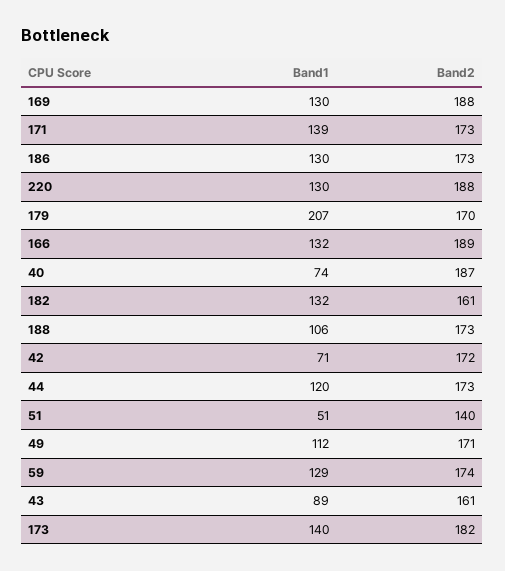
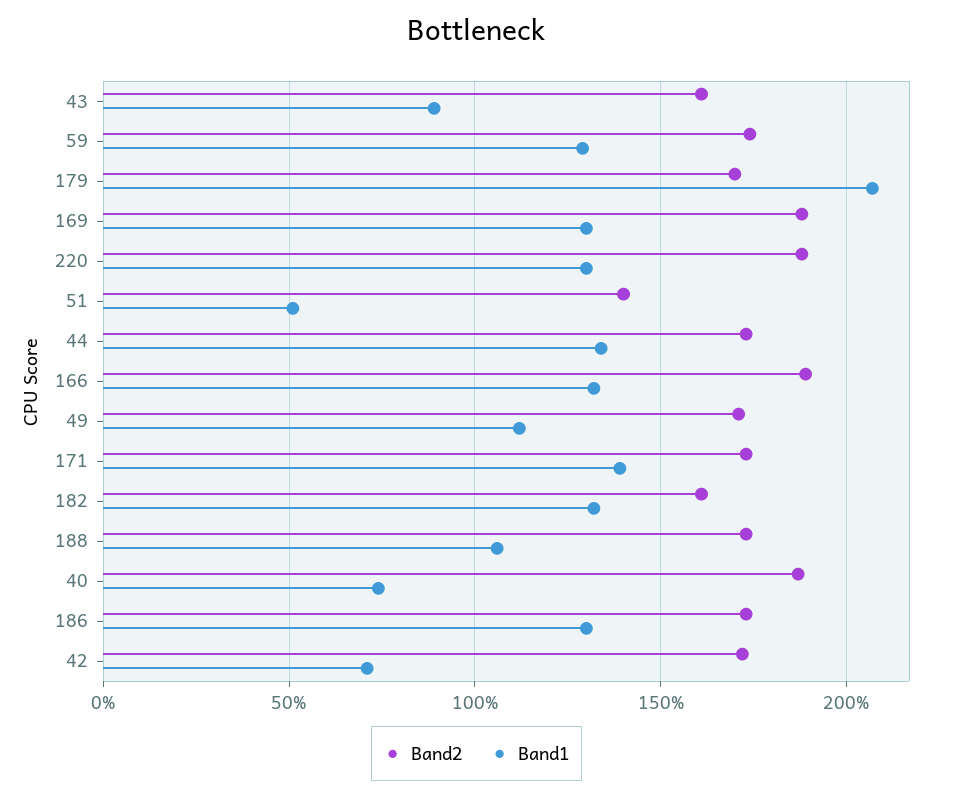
  {
    "Band1": {
      "169": 130,
      "171": 139,
      "186": 130,
      "220": 130,
      "179": 207,
      "166": 132,
      "40": 74,
      "182": 132,
      "188": 106,
      "42": 71,
-     "44": 120,
+     "44": 135,
      "51": 51,
      "49": 112,
      "59": 129,
-     "43": 89,
+     "43": 89
-     "173": 140
    },
    "Band2": {
      "169": 188,
      "171": 173,
      "186": 173,
      "220": 188,
      "179": 170,
      "166": 189,
      "40": 187,
      "182": 161,
      "188": 173,
      "42": 172,
      "44": 173,
      "51": 140,
      "49": 171,
      "59": 174,
-     "43": 161,
+     "43": 161
-     "173": 182
    }
  }

